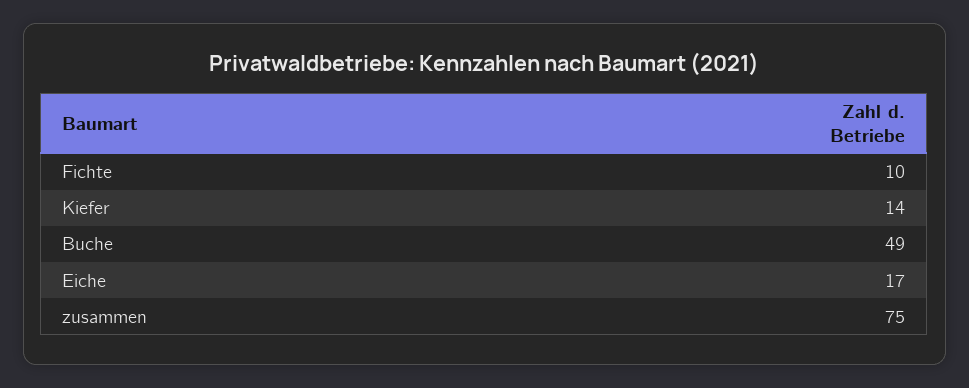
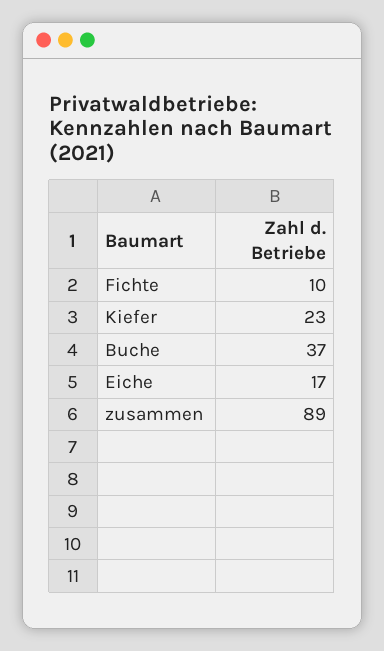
  {
    "Fichte": 10,
-   "Kiefer": 14,
+   "Kiefer": 23,
-   "Buche": 49,
+   "Buche": 37,
    "Eiche": 17,
-   "zusammen": 75
+   "zusammen": 89
  }

